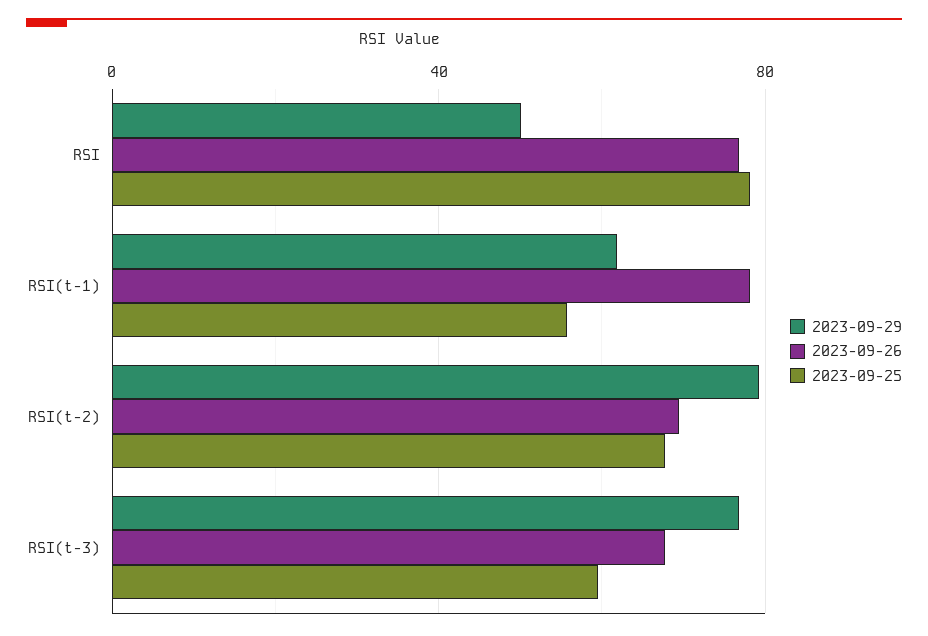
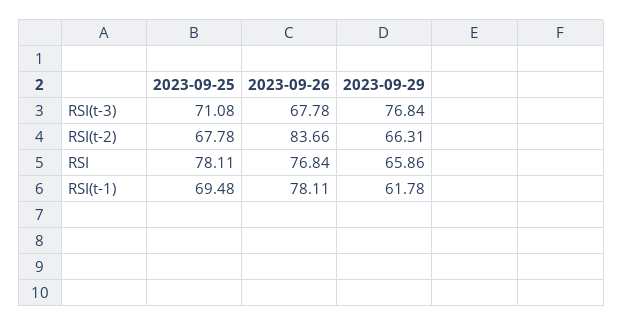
  {
    "2023-09-29": {
-     "RSI": 50,
+     "RSI": 65.86,
      "RSI(t-1)": 61.78,
-     "RSI(t-2)": 80,
+     "RSI(t-2)": 66.31,
      "RSI(t-3)": 76.84
    },
    "2023-09-26": {
      "RSI": 76.84,
      "RSI(t-1)": 78.11,
-     "RSI(t-2)": 70,
+     "RSI(t-2)": 83.66,
      "RSI(t-3)": 67.78
    },
    "2023-09-25": {
      "RSI": 78.11,
-     "RSI(t-1)": 55,
+     "RSI(t-1)": 69.48,
      "RSI(t-2)": 67.78,
-     "RSI(t-3)": 60
+     "RSI(t-3)": 71.08
    }
  }

